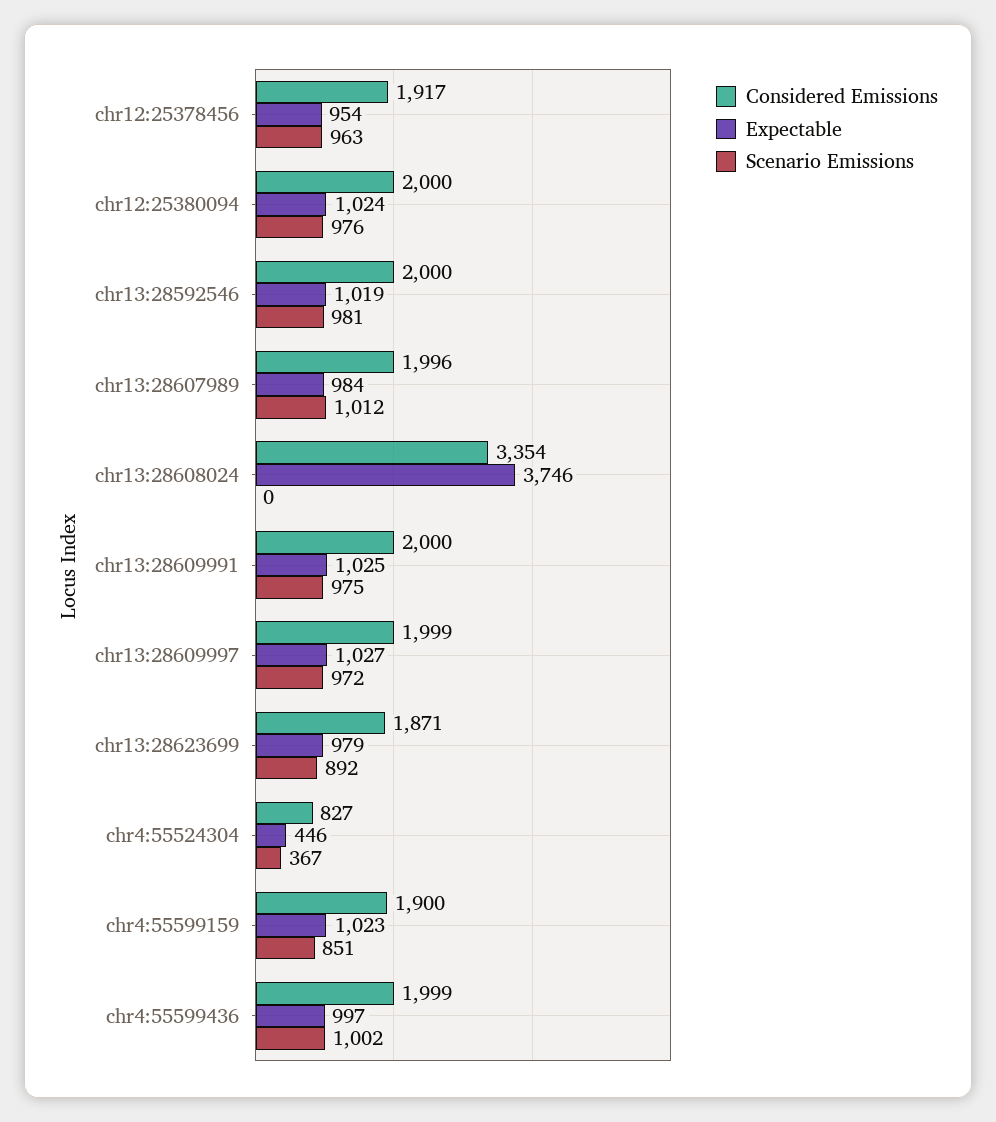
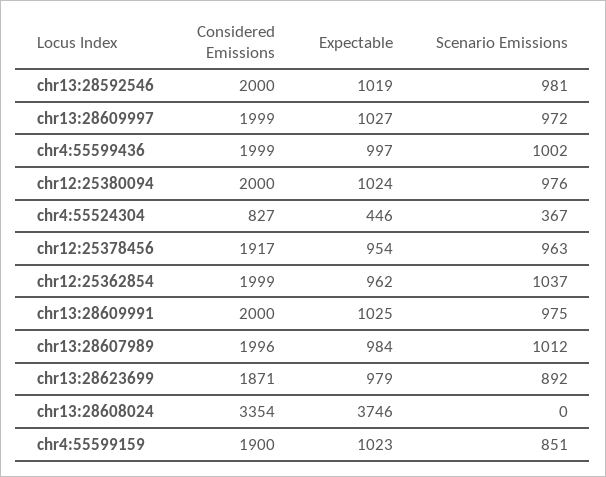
  {
    "Considered Emissions": {
      "chr12:25378456": 1917,
      "chr12:25380094": 2000,
      "chr13:28592546": 2000,
      "chr13:28607989": 1996,
      "chr13:28608024": 3354,
      "chr13:28609991": 2000,
      "chr13:28609997": 1999,
      "chr13:28623699": 1871,
      "chr4:55524304": 827,
      "chr4:55599159": 1900,
-     "chr4:55599436": 1999
+     "chr4:55599436": 1999,
+     "chr12:25362854": 1999
    },
    "Expectable": {
      "chr12:25378456": 954,
      "chr12:25380094": 1024,
      "chr13:28592546": 1019,
      "chr13:28607989": 984,
      "chr13:28608024": 3746,
      "chr13:28609991": 1025,
      "chr13:28609997": 1027,
      "chr13:28623699": 979,
      "chr4:55524304": 446,
      "chr4:55599159": 1023,
-     "chr4:55599436": 997
+     "chr4:55599436": 997,
+     "chr12:25362854": 962
    },
    "Scenario Emissions": {
      "chr12:25378456": 963,
      "chr12:25380094": 976,
      "chr13:28592546": 981,
      "chr13:28607989": 1012,
      "chr13:28608024": 0,
      "chr13:28609991": 975,
      "chr13:28609997": 972,
      "chr13:28623699": 892,
      "chr4:55524304": 367,
      "chr4:55599159": 851,
-     "chr4:55599436": 1002
+     "chr4:55599436": 1002,
+     "chr12:25362854": 1037
    }
  }

